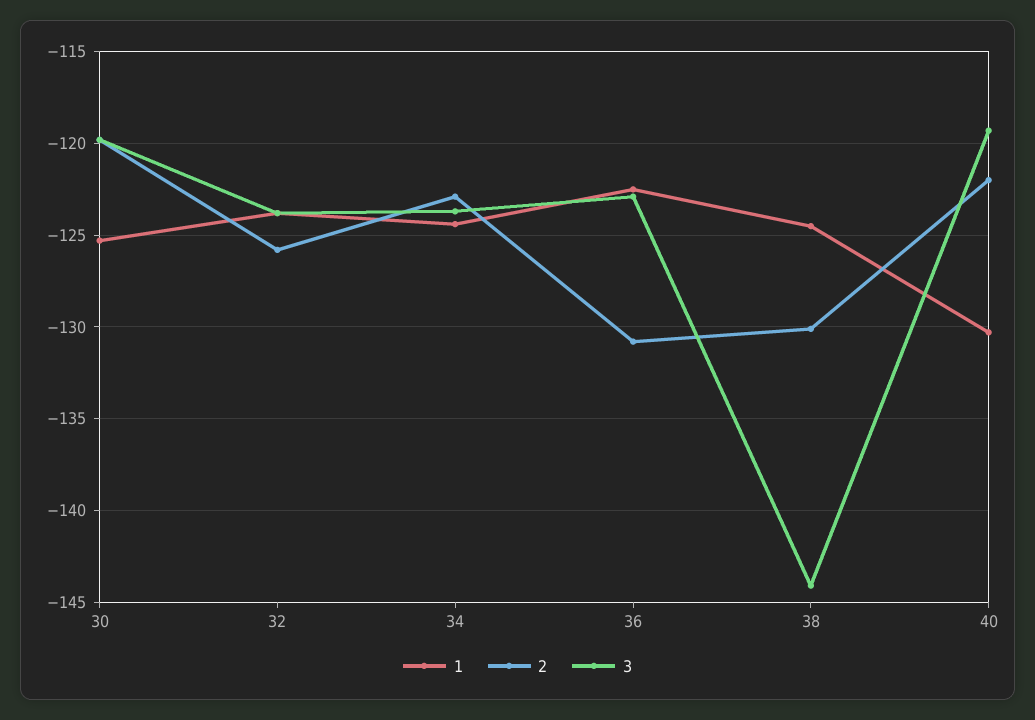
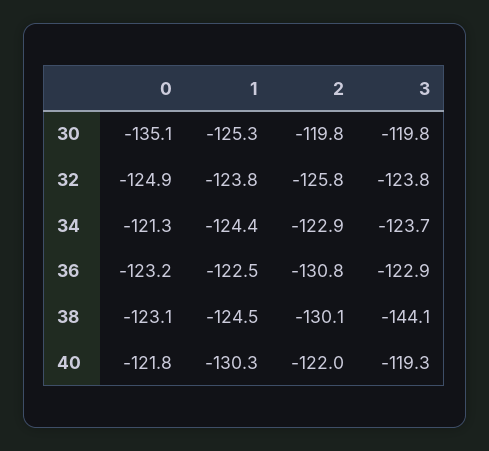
  {
    "1": {
      "30": -125.3,
      "32": -123.8,
      "34": -124.4,
      "36": -122.5,
      "38": -124.5,
      "40": -130.3
    },
    "2": {
      "30": -119.8,
      "32": -125.8,
      "34": -122.9,
      "36": -130.8,
      "38": -130.1,
      "40": -122
    },
    "3": {
      "30": -119.8,
      "32": -123.8,
      "34": -123.7,
      "36": -122.9,
      "38": -144.1,
      "40": -119.3
-   }
+   },
+   "0": {
+     "30": -135.1,
+     "32": -124.9,
+     "34": -121.3,
+     "36": -123.2,
+     "38": -123.1,
+     "40": -121.8
+   }
  }

